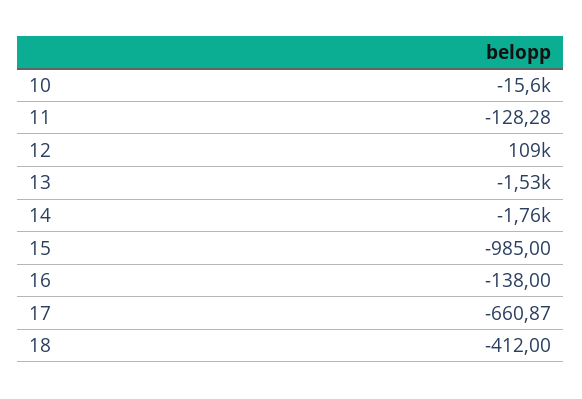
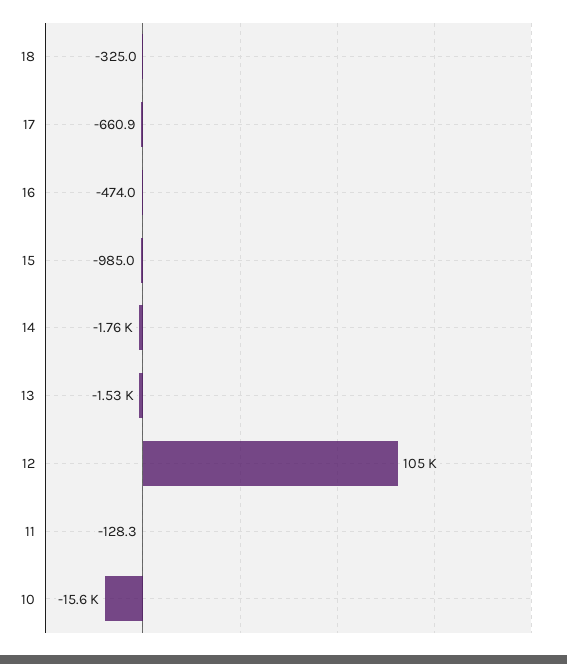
  {
    "10": -15600,
    "11": -128.28,
-   "12": 109000,
+   "12": 105000,
    "13": -1530,
    "14": -1760,
    "15": -985,
-   "16": -138,
+   "16": -474,
    "17": -660.87,
-   "18": -412
+   "18": -325
  }

